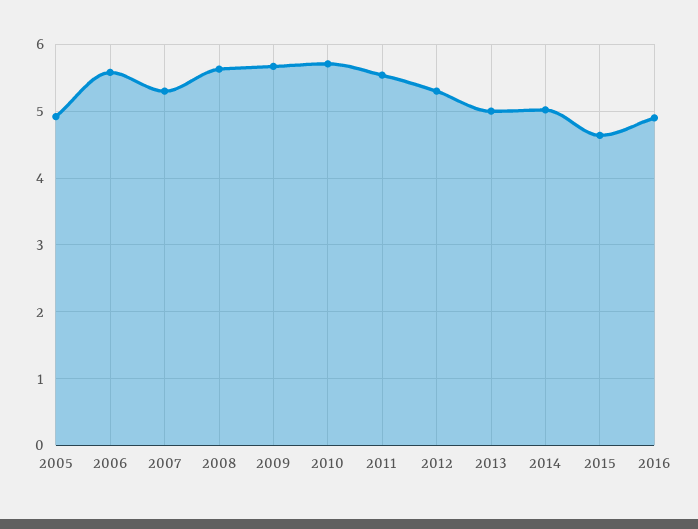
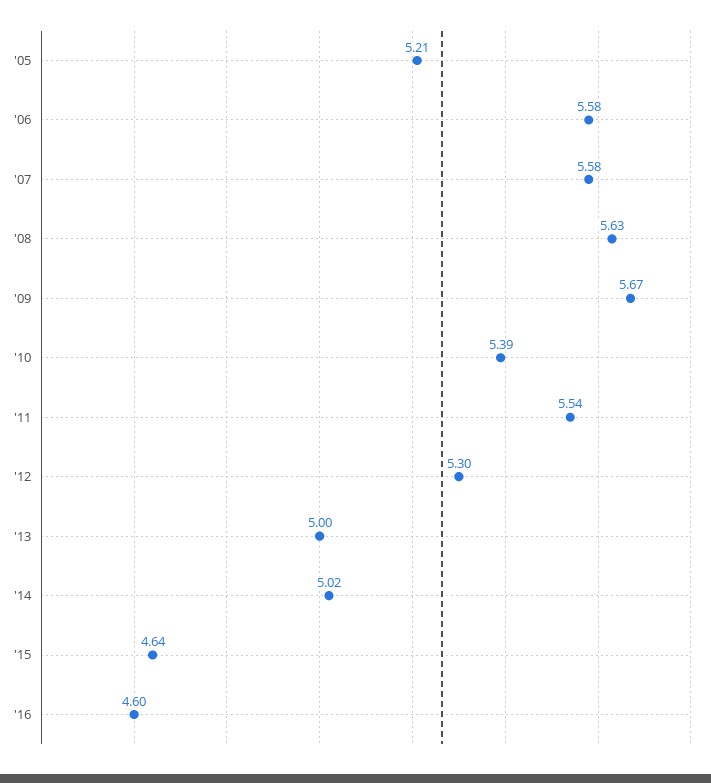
  {
-   "2005": 4.9,
+   "2005": 5.21,
    "2006": 5.58,
-   "2007": 5.3,
+   "2007": 5.58,
    "2008": 5.63,
    "2009": 5.67,
-   "2010": 5.7,
+   "2010": 5.39,
    "2011": 5.54,
    "2012": 5.3,
    "2013": 5,
    "2014": 5.02,
    "2015": 4.64,
-   "2016": 4.9
+   "2016": 4.6
  }

